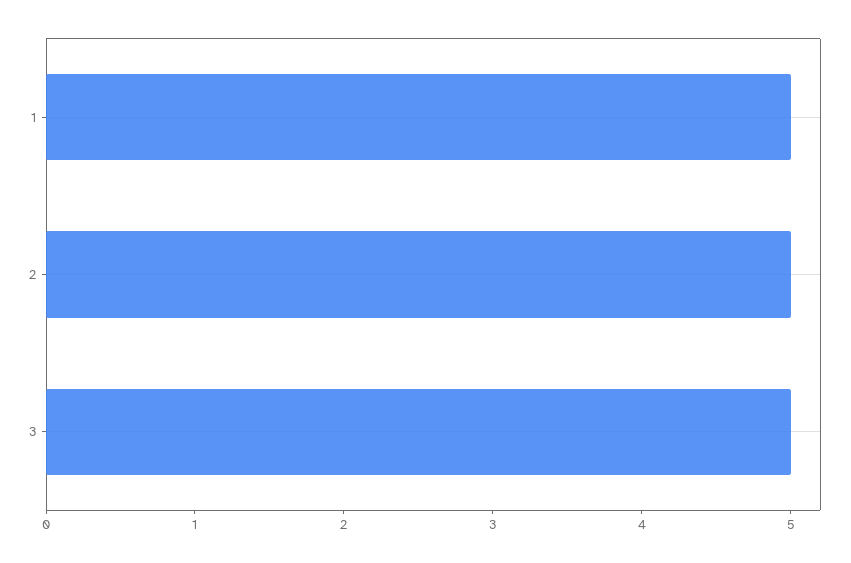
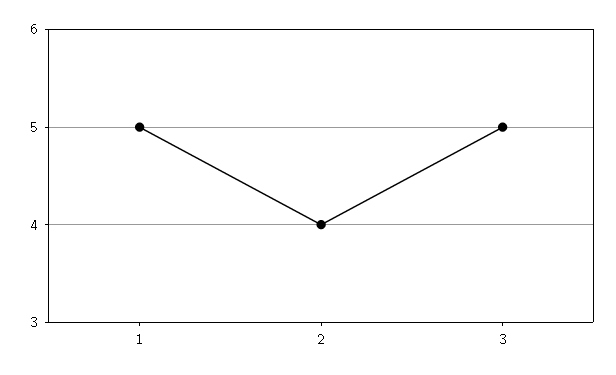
  {
    "1": 5,
-   "2": 5,
+   "2": 4,
    "3": 5
  }

